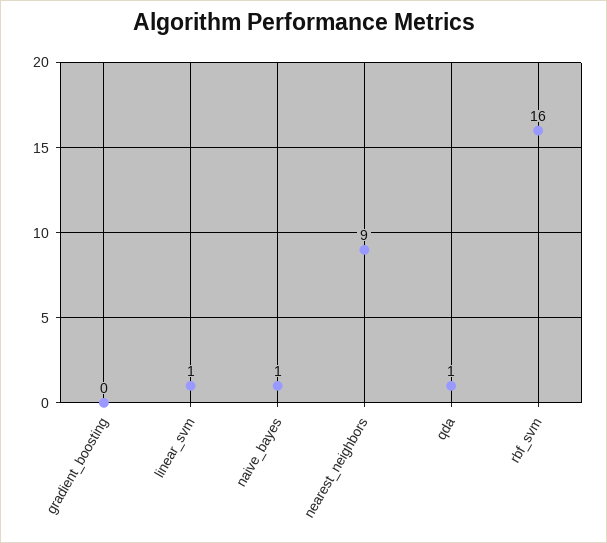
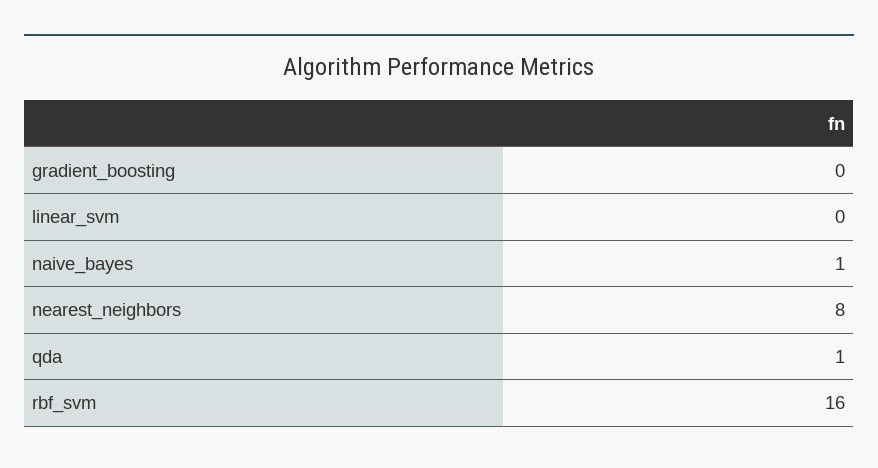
  {
    "gradient_boosting": 0,
-   "linear_svm": 1,
+   "linear_svm": 0,
    "naive_bayes": 1,
-   "nearest_neighbors": 9,
+   "nearest_neighbors": 8,
    "qda": 1,
    "rbf_svm": 16
  }

